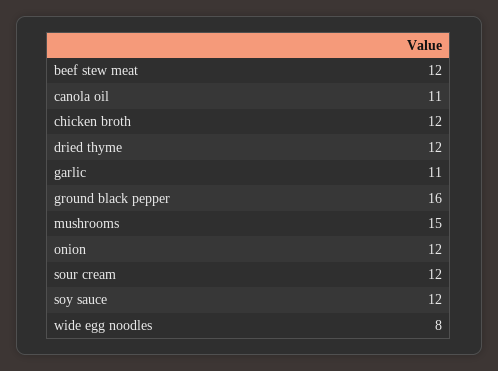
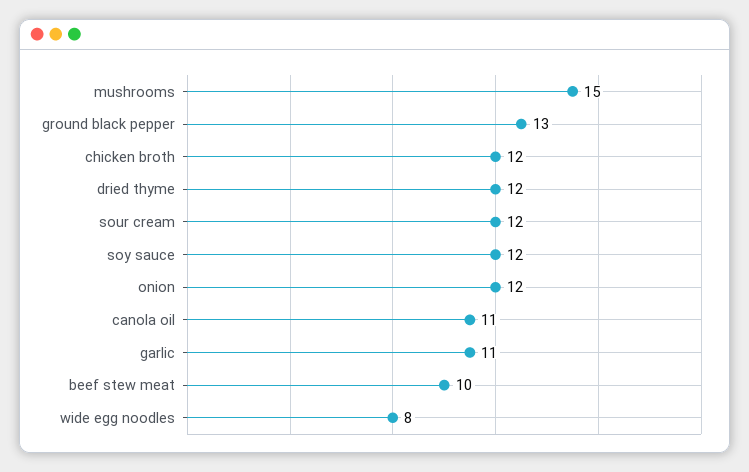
  {
-   "beef stew meat": 12,
+   "beef stew meat": 10,
    "canola oil": 11,
    "chicken broth": 12,
    "dried thyme": 12,
    "garlic": 11,
-   "ground black pepper": 16,
+   "ground black pepper": 13,
    "mushrooms": 15,
    "onion": 12,
    "sour cream": 12,
    "soy sauce": 12,
    "wide egg noodles": 8
  }

